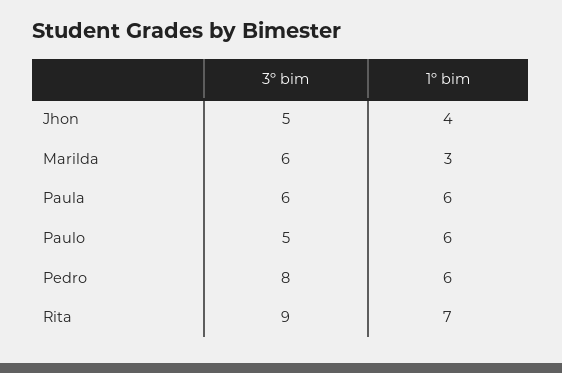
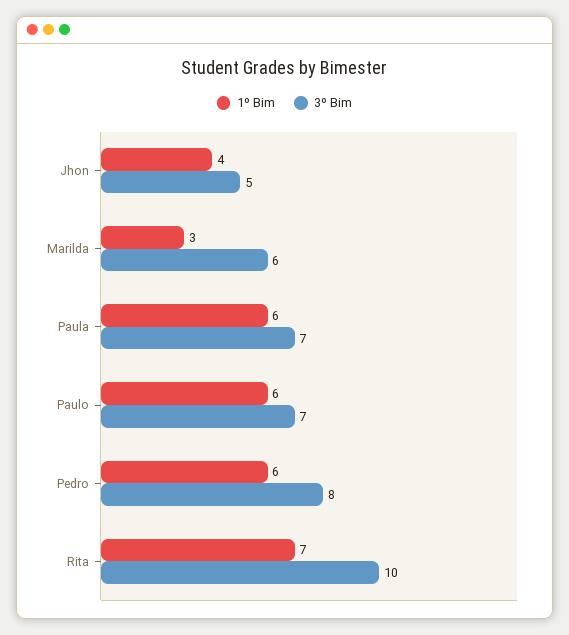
  {
    "3º bim": {
      "Jhon": 5,
      "Marilda": 6,
-     "Paula": 6,
+     "Paula": 7,
-     "Paulo": 5,
+     "Paulo": 7,
      "Pedro": 8,
-     "Rita": 9
+     "Rita": 10
    },
    "1º bim": {
      "Jhon": 4,
      "Marilda": 3,
      "Paula": 6,
      "Paulo": 6,
      "Pedro": 6,
      "Rita": 7
    }
  }

